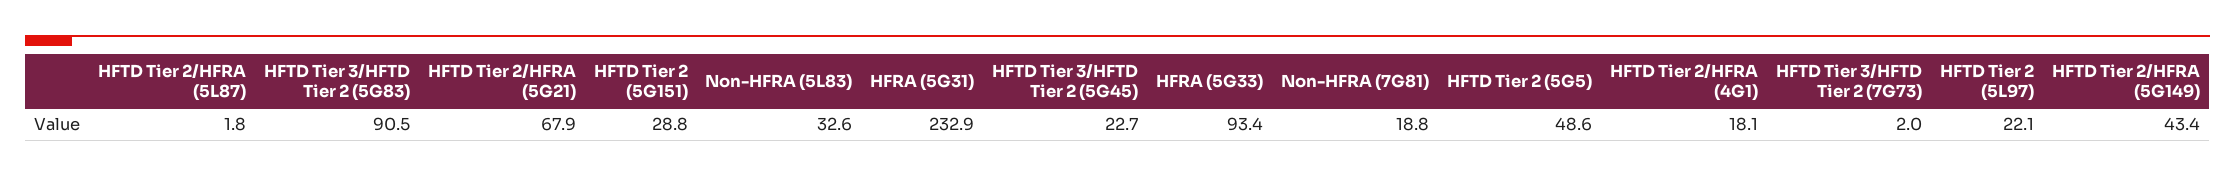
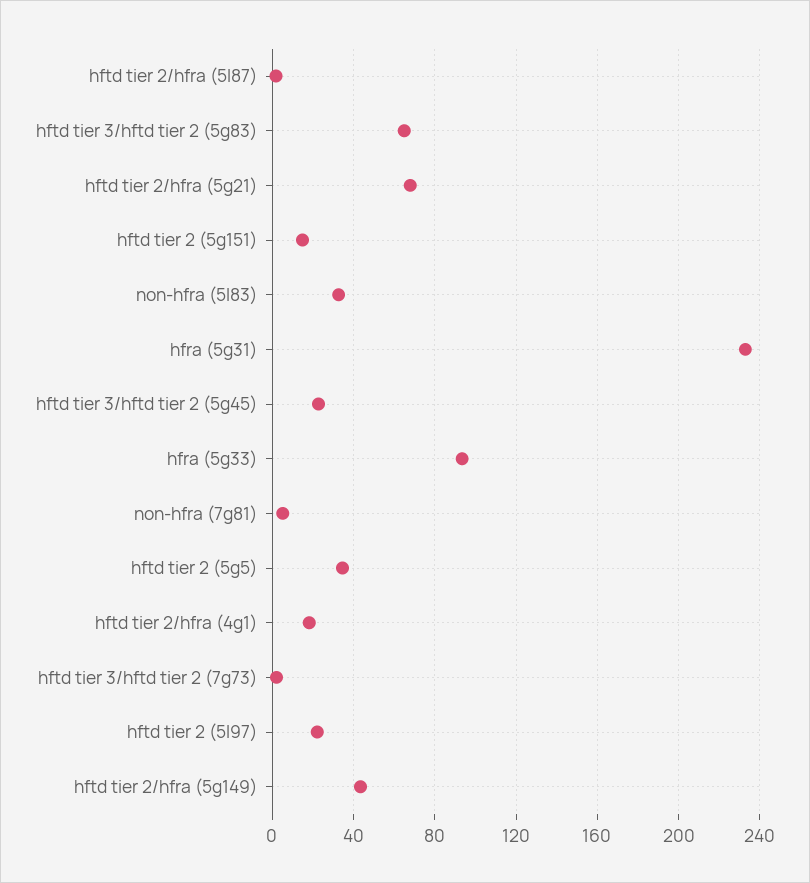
  {
    "HFTD Tier 2/HFRA (5L87)": 1.8,
-   "HFTD Tier 3/HFTD Tier 2 (5G83)": 90.5,
+   "HFTD Tier 3/HFTD Tier 2 (5G83)": 65,
    "HFTD Tier 2/HFRA (5G21)": 67.9,
-   "HFTD Tier 2 (5G151)": 28.8,
+   "HFTD Tier 2 (5G151)": 15,
    "Non-HFRA (5L83)": 32.6,
    "HFRA (5G31)": 232.9,
    "HFTD Tier 3/HFTD Tier 2 (5G45)": 22.7,
    "HFRA (5G33)": 93.4,
-   "Non-HFRA (7G81)": 18.8,
+   "Non-HFRA (7G81)": 5,
-   "HFTD Tier 2 (5G5)": 48.6,
+   "HFTD Tier 2 (5G5)": 35,
    "HFTD Tier 2/HFRA (4G1)": 18.1,
    "HFTD Tier 3/HFTD Tier 2 (7G73)": 2,
    "HFTD Tier 2 (5L97)": 22.1,
    "HFTD Tier 2/HFRA (5G149)": 43.4
  }

